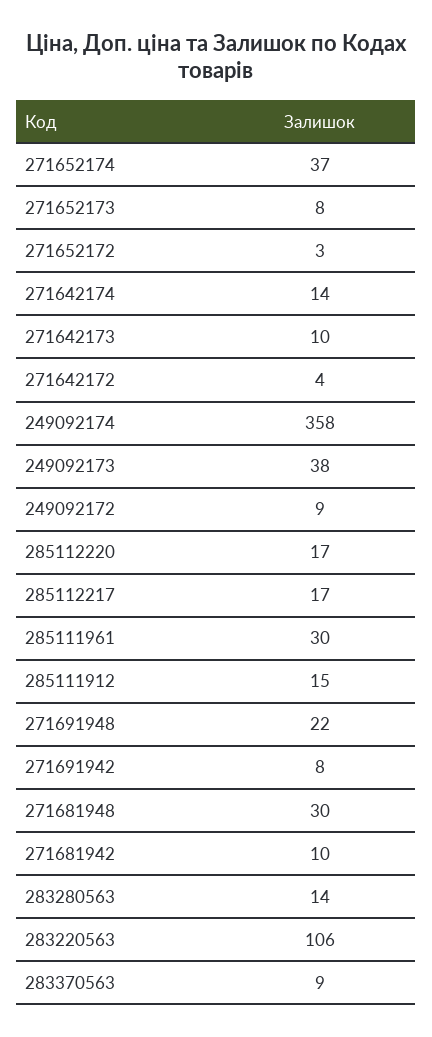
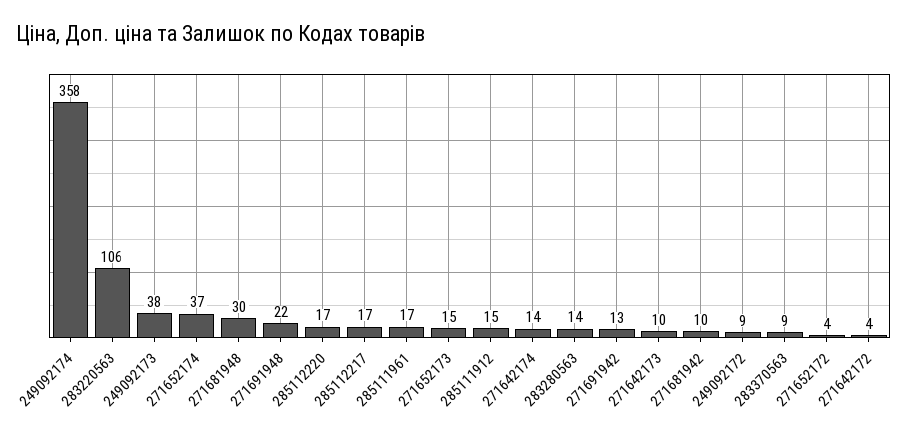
  {
    "271652174": 37,
-   "271652173": 8,
+   "271652173": 15,
-   "271652172": 3,
+   "271652172": 4,
    "271642174": 14,
    "271642173": 10,
    "271642172": 4,
    "249092174": 358,
    "249092173": 38,
    "249092172": 9,
    "285112220": 17,
    "285112217": 17,
-   "285111961": 30,
+   "285111961": 17,
    "285111912": 15,
    "271691948": 22,
-   "271691942": 8,
+   "271691942": 13,
    "271681948": 30,
    "271681942": 10,
    "283280563": 14,
    "283220563": 106,
    "283370563": 9
  }

